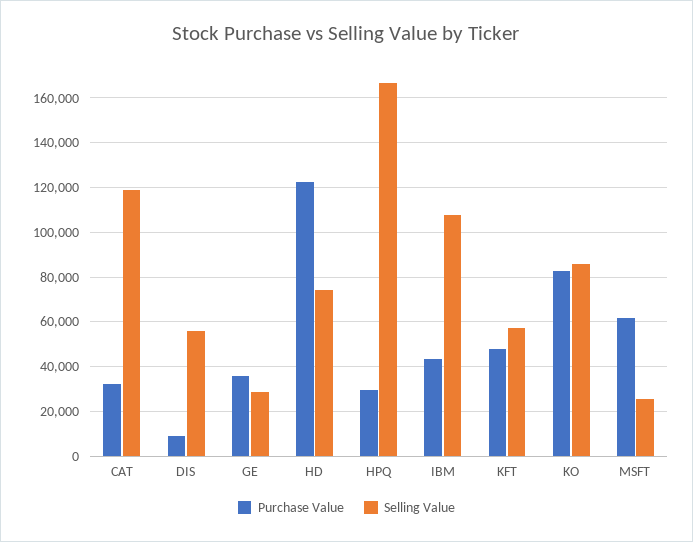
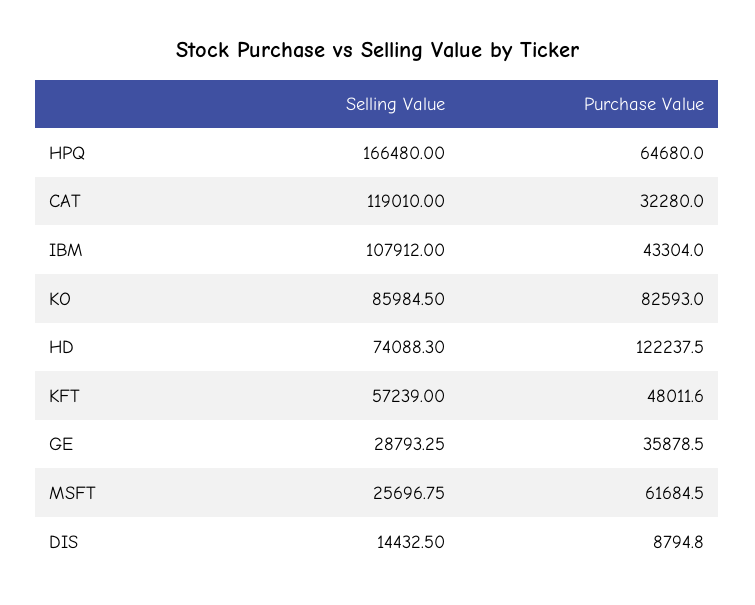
  {
    "Purchase Value": {
      "CAT": 32280,
      "DIS": 8794.8,
      "GE": 35878.5,
      "HD": 122237.5,
-     "HPQ": 30000,
+     "HPQ": 64680,
      "IBM": 43304,
      "KFT": 48011.6,
      "KO": 82593,
      "MSFT": 61684.5
    },
    "Selling Value": {
      "CAT": 119010,
-     "DIS": 55000,
+     "DIS": 14432.5,
      "GE": 28793.25,
      "HD": 74088.3,
      "HPQ": 166480,
      "IBM": 107912,
      "KFT": 57239,
      "KO": 85984.5,
      "MSFT": 25696.75
    }
  }

